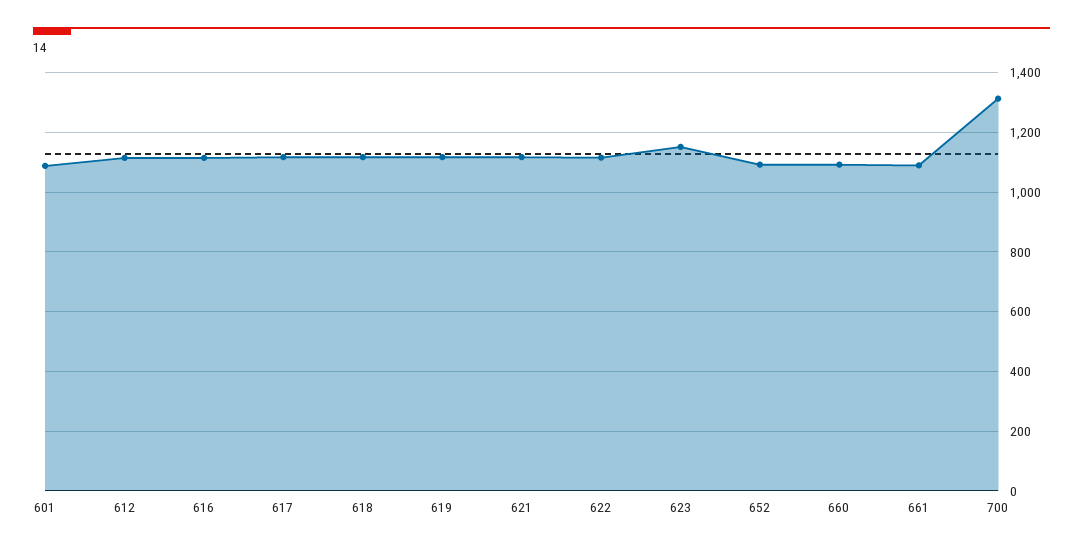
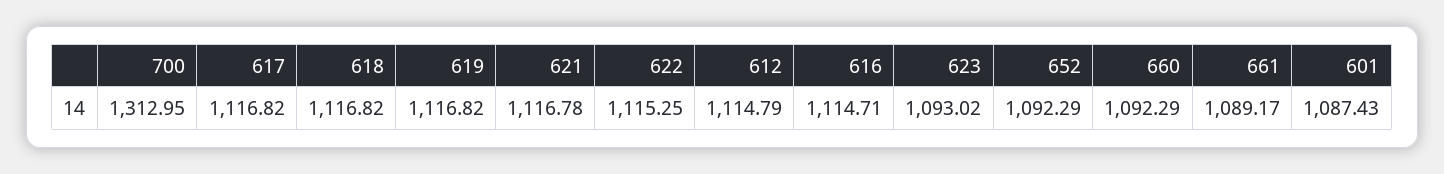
  {
    "601": 1087.43,
    "612": 1114.79,
    "616": 1114.71,
    "617": 1116.82,
    "618": 1116.82,
    "619": 1116.82,
    "621": 1116.78,
    "622": 1115.25,
-   "623": 1150,
+   "623": 1093.02,
    "652": 1092.29,
    "660": 1092.29,
    "661": 1089.17,
    "700": 1312.95
  }

